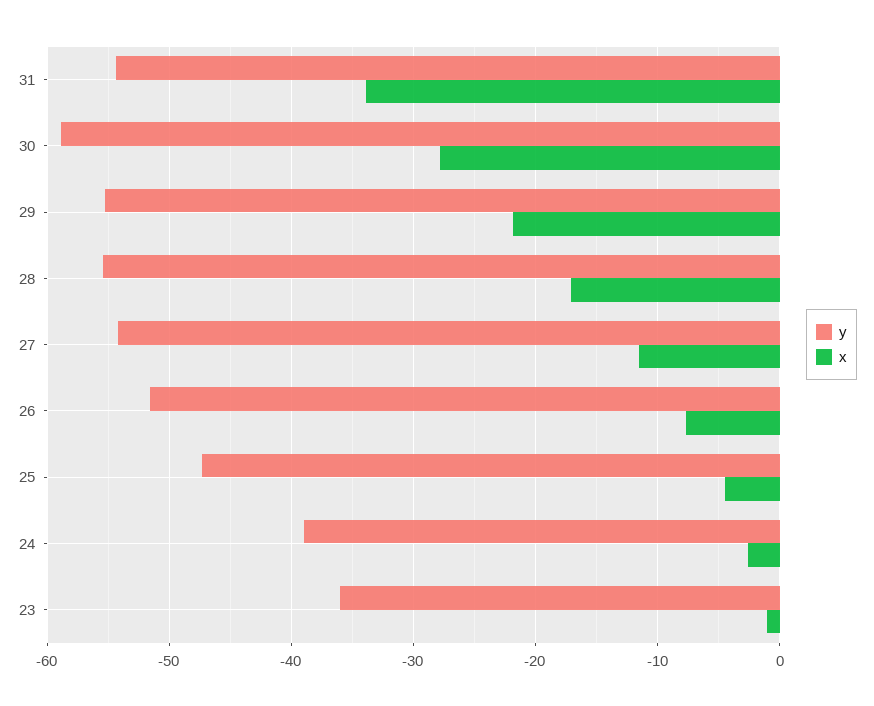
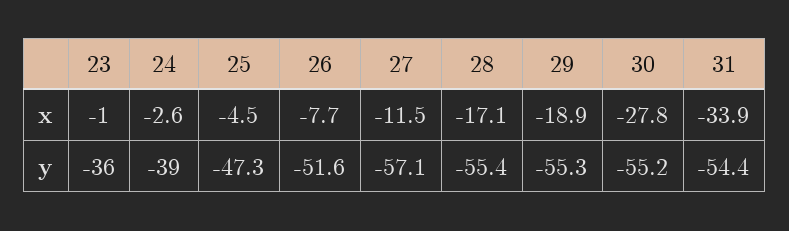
  {
    "y": {
      "31": -54.4,
-     "30": -59,
+     "30": -55.2,
      "29": -55.3,
      "28": -55.4,
-     "27": -54,
+     "27": -57.1,
      "26": -51.6,
      "25": -47.3,
      "24": -39,
      "23": -36
    },
    "x": {
      "31": -33.9,
      "30": -27.8,
-     "29": -22,
+     "29": -18.9,
      "28": -17.1,
      "27": -11.5,
      "26": -7.7,
      "25": -4.5,
      "24": -2.6,
      "23": -1
    }
  }

